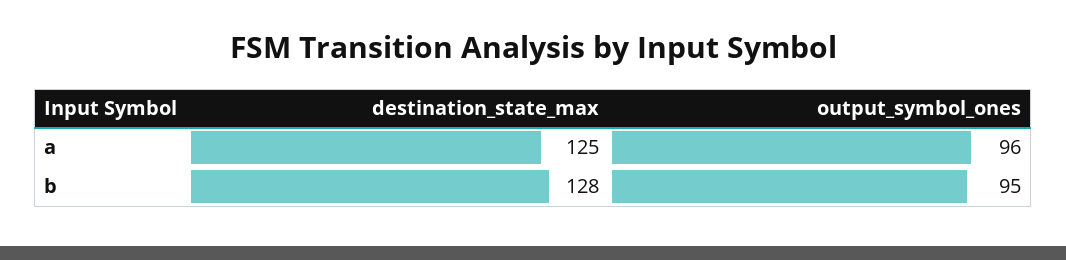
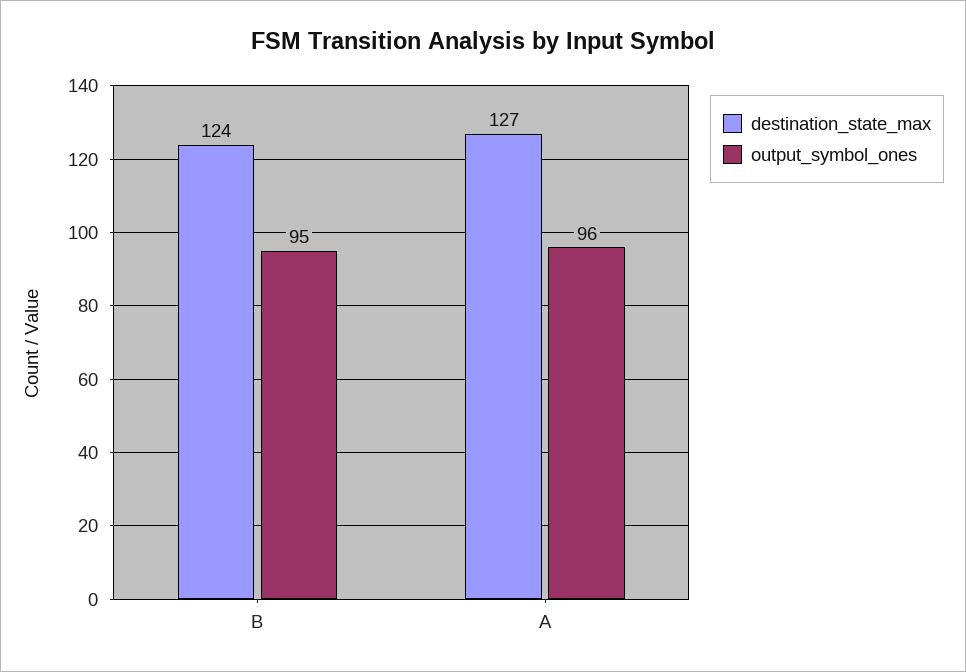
  {
    "destination_state_max": {
-     "a": 125,
+     "a": 127,
-     "b": 128
+     "b": 124
    },
    "output_symbol_ones": {
      "a": 96,
      "b": 95
    }
  }

